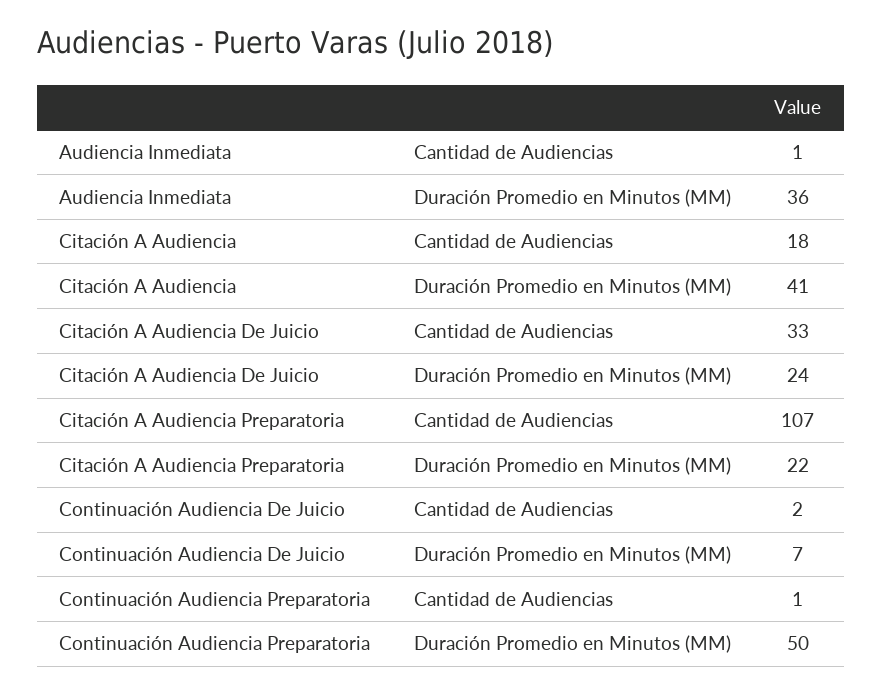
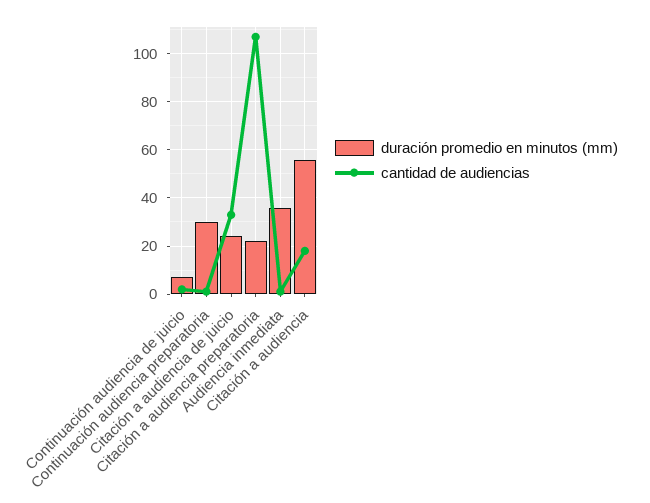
  {
    "Cantidad de Audiencias": {
      "Audiencia Inmediata": 1,
      "Citación A Audiencia": 18,
      "Citación A Audiencia De Juicio": 33,
      "Citación A Audiencia Preparatoria": 107,
      "Continuación Audiencia De Juicio": 2,
      "Continuación Audiencia Preparatoria": 1
    },
    "Duración Promedio en Minutos (MM)": {
      "Audiencia Inmediata": 36,
-     "Citación A Audiencia": 41,
+     "Citación A Audiencia": 55,
      "Citación A Audiencia De Juicio": 24,
      "Citación A Audiencia Preparatoria": 22,
      "Continuación Audiencia De Juicio": 7,
-     "Continuación Audiencia Preparatoria": 50
+     "Continuación Audiencia Preparatoria": 30
    }
  }

